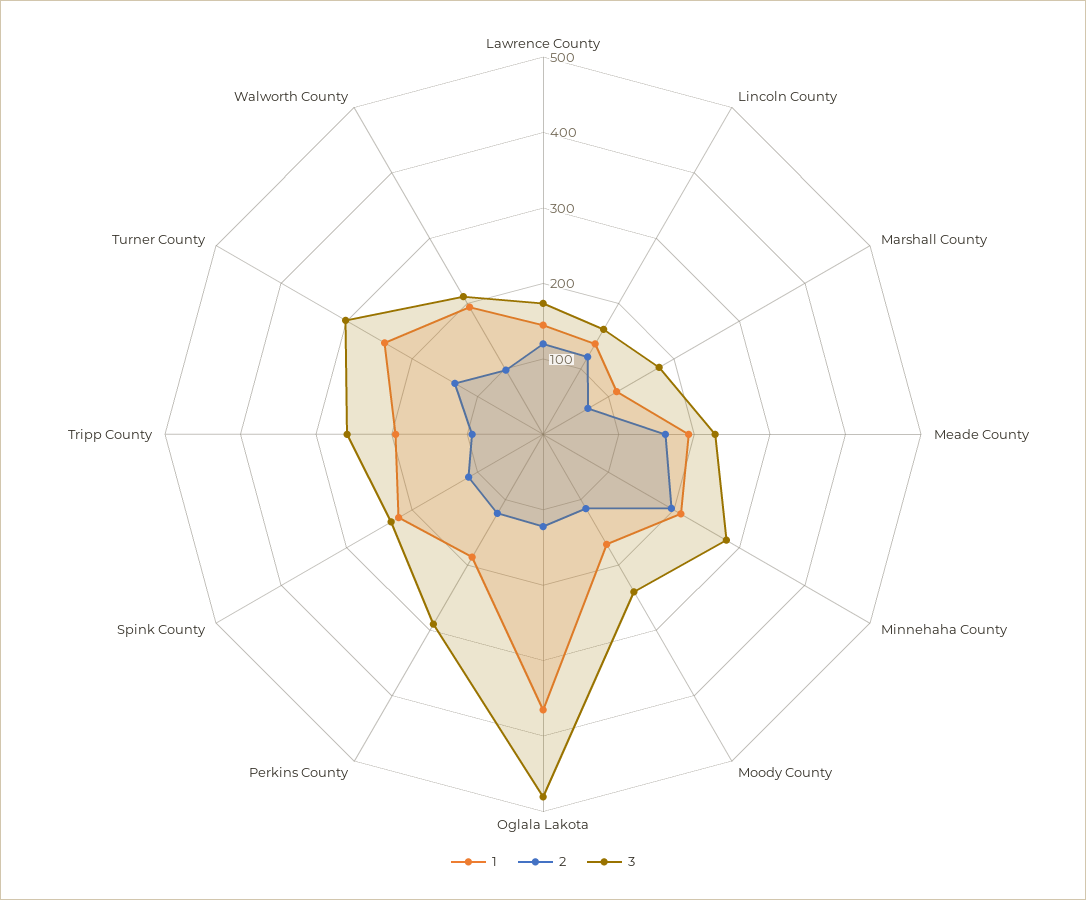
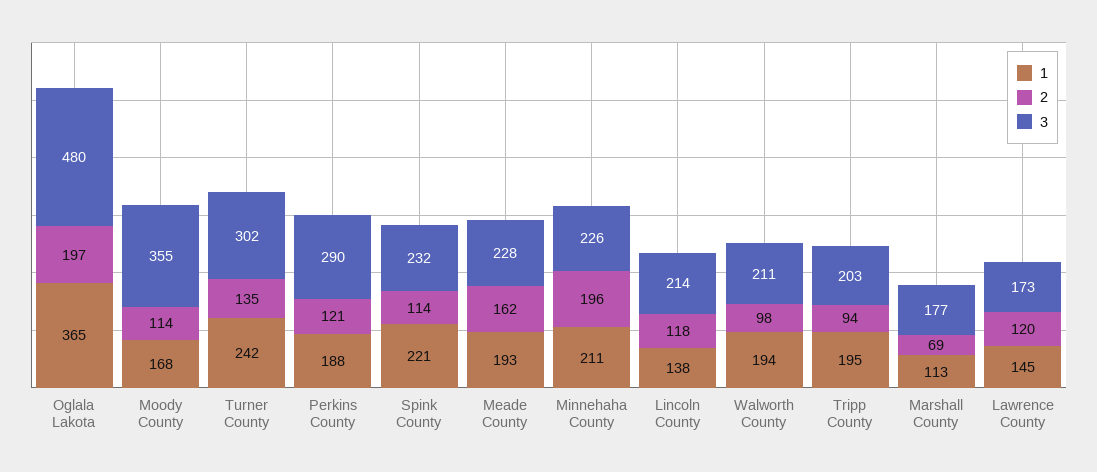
  {
    "1": {
      "Lawrence County": 145,
      "Lincoln County": 138,
      "Marshall County": 113,
      "Meade County": 193,
      "Minnehaha County": 211,
      "Moody County": 168,
      "Oglala Lakota": 365,
      "Perkins County": 188,
      "Spink County": 221,
      "Tripp County": 195,
      "Turner County": 242,
      "Walworth County": 194
    },
    "2": {
      "Lawrence County": 120,
      "Lincoln County": 118,
      "Marshall County": 69,
      "Meade County": 162,
      "Minnehaha County": 196,
      "Moody County": 114,
-     "Oglala Lakota": 120,
+     "Oglala Lakota": 197,
      "Perkins County": 121,
      "Spink County": 114,
      "Tripp County": 94,
      "Turner County": 135,
      "Walworth County": 98
    },
    "3": {
      "Lawrence County": 173,
-     "Lincoln County": 160,
+     "Lincoln County": 214,
      "Marshall County": 177,
      "Meade County": 228,
-     "Minnehaha County": 280,
+     "Minnehaha County": 226,
-     "Moody County": 240,
+     "Moody County": 355,
      "Oglala Lakota": 480,
      "Perkins County": 290,
      "Spink County": 232,
-     "Tripp County": 260,
+     "Tripp County": 203,
      "Turner County": 302,
      "Walworth County": 211
    }
  }

